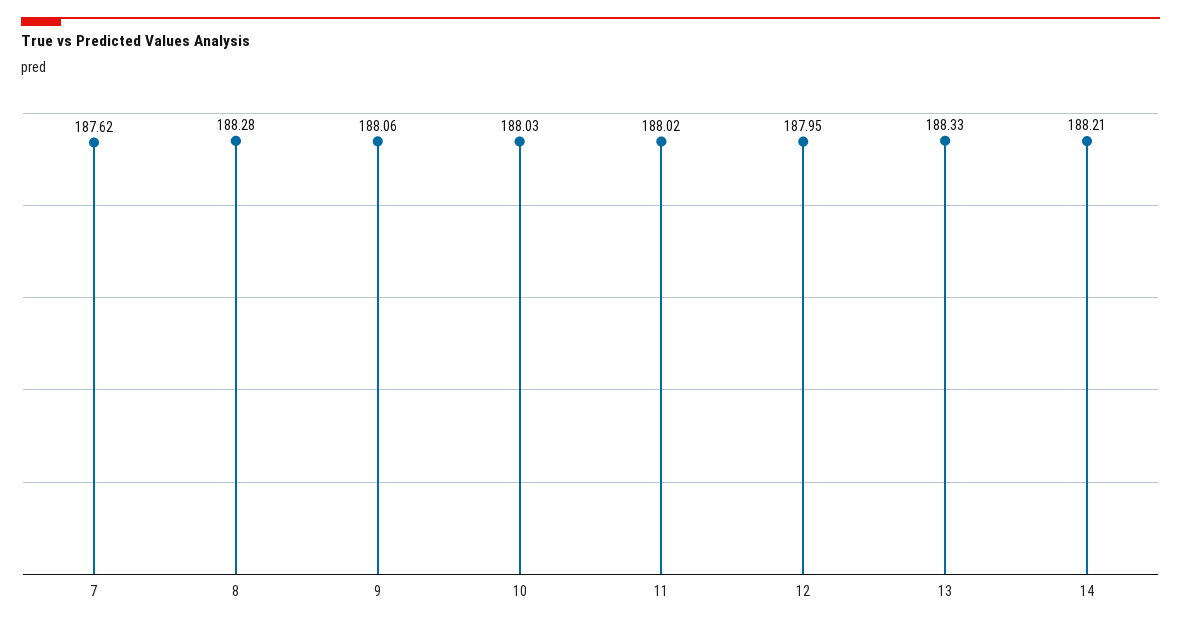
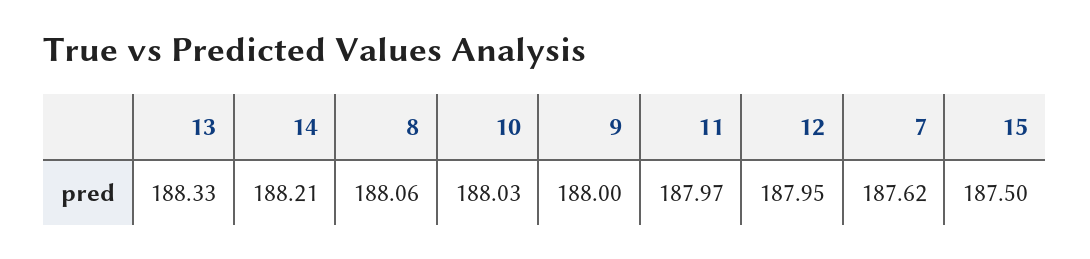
  {
    "7": 187.62,
-   "8": 188.28,
+   "8": 188.06,
-   "9": 188.06,
+   "9": 188,
    "10": 188.03,
-   "11": 188.02,
+   "11": 187.97,
    "12": 187.95,
    "13": 188.33,
-   "14": 188.21
+   "14": 188.21,
+   "15": 187.5
  }

